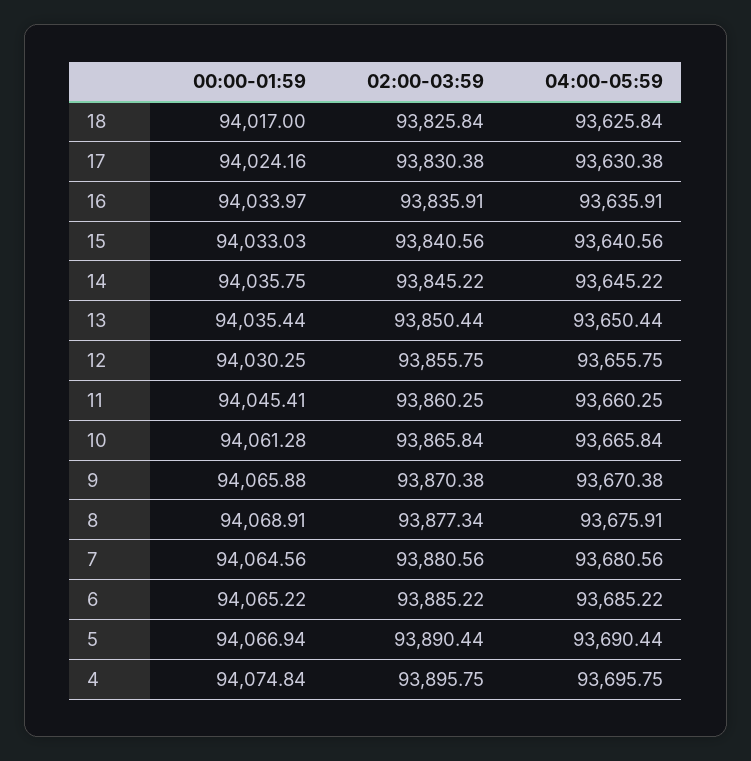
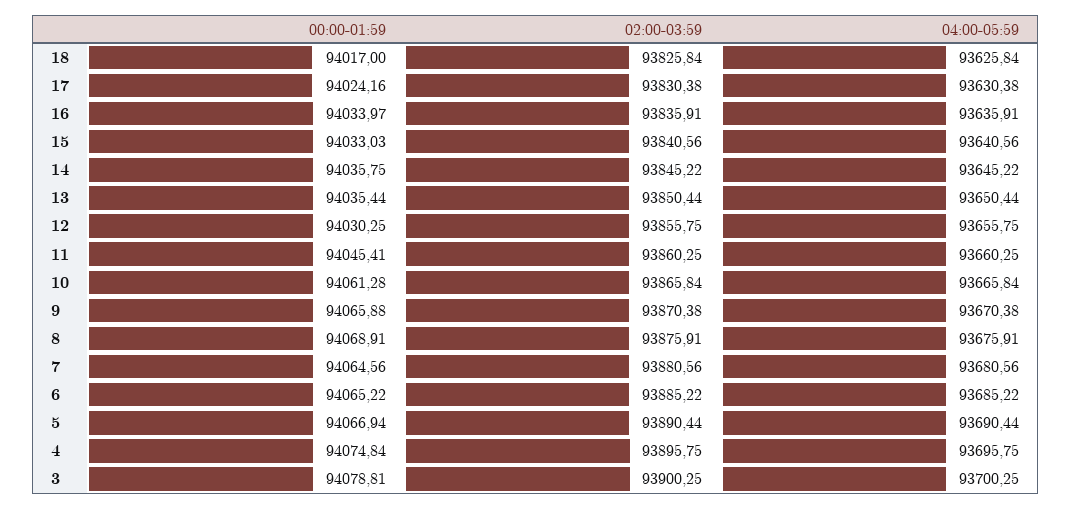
  {
    "00:00-01:59": {
      "18": 94017,
      "17": 94024.16,
      "16": 94033.97,
      "15": 94033.03,
      "14": 94035.75,
      "13": 94035.44,
      "12": 94030.25,
      "11": 94045.41,
      "10": 94061.28,
      "9": 94065.88,
      "8": 94068.91,
      "7": 94064.56,
      "6": 94065.22,
      "5": 94066.94,
-     "4": 94074.84
+     "4": 94074.84,
+     "3": 94078.81
    },
    "02:00-03:59": {
      "18": 93825.84,
      "17": 93830.38,
      "16": 93835.91,
      "15": 93840.56,
      "14": 93845.22,
      "13": 93850.44,
      "12": 93855.75,
      "11": 93860.25,
      "10": 93865.84,
      "9": 93870.38,
-     "8": 93877.34,
+     "8": 93875.91,
      "7": 93880.56,
      "6": 93885.22,
      "5": 93890.44,
-     "4": 93895.75
+     "4": 93895.75,
+     "3": 93900.25
    },
    "04:00-05:59": {
      "18": 93625.84,
      "17": 93630.38,
      "16": 93635.91,
      "15": 93640.56,
      "14": 93645.22,
      "13": 93650.44,
      "12": 93655.75,
      "11": 93660.25,
      "10": 93665.84,
      "9": 93670.38,
      "8": 93675.91,
      "7": 93680.56,
      "6": 93685.22,
      "5": 93690.44,
-     "4": 93695.75
+     "4": 93695.75,
+     "3": 93700.25
    }
  }

